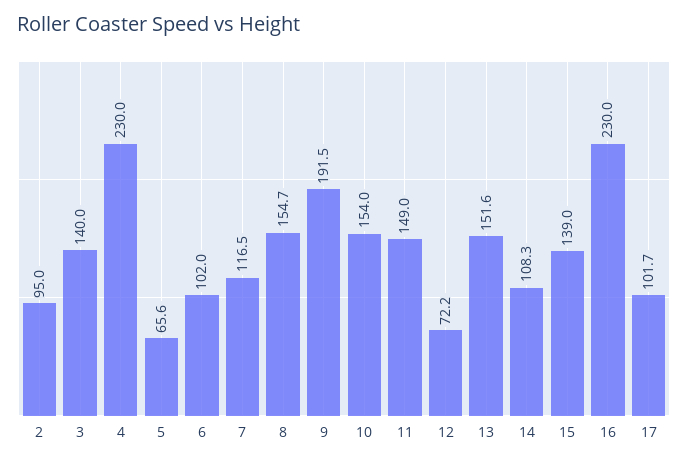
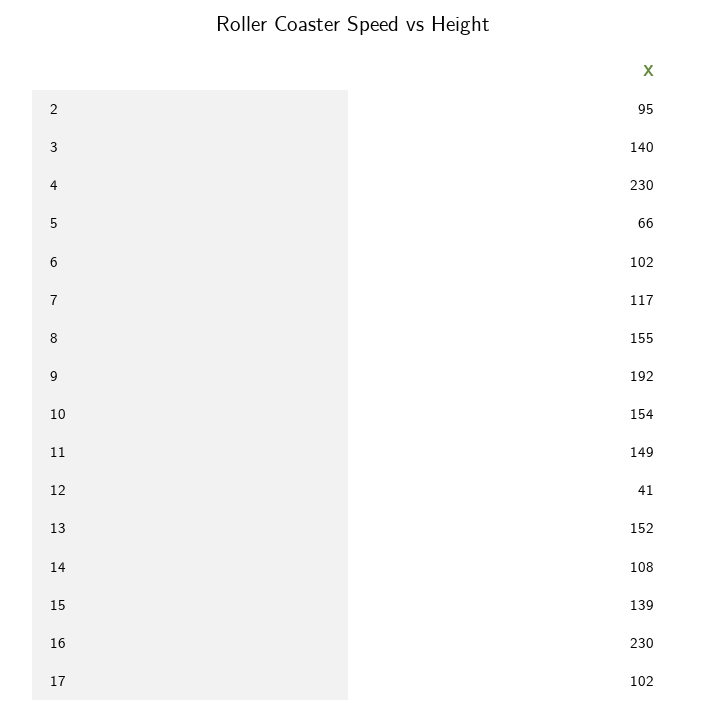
  {
    "2": 95,
    "3": 140,
    "4": 230,
    "5": 65.6,
    "6": 102,
    "7": 116.5,
    "8": 154.7,
    "9": 191.5,
    "10": 154,
    "11": 149,
-   "12": 72.2,
+   "12": 41,
    "13": 151.6,
    "14": 108.3,
    "15": 139,
    "16": 230,
    "17": 101.7
  }

